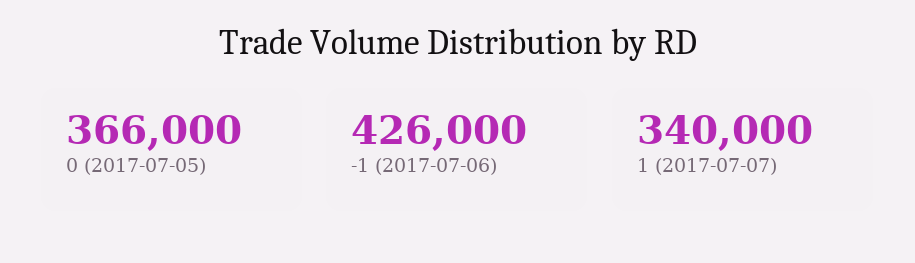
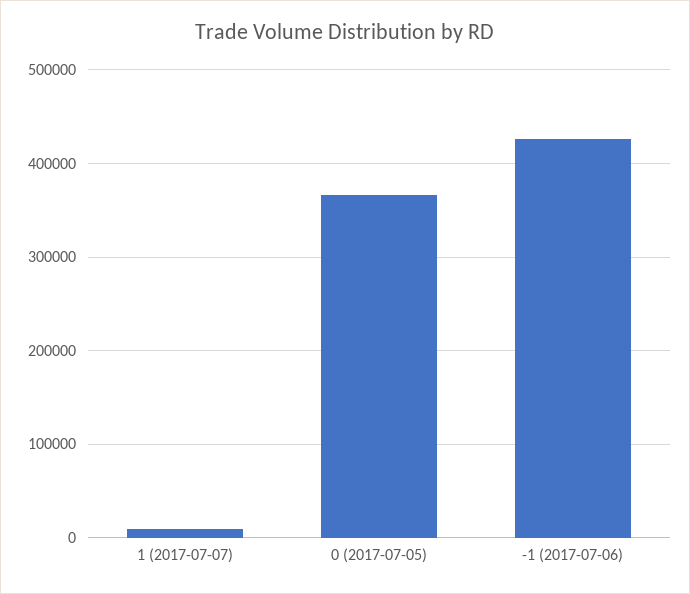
  {
    "0 (2017-07-05)": 366000,
    "-1 (2017-07-06)": 426000,
-   "1 (2017-07-07)": 340000
+   "1 (2017-07-07)": 10000
  }

